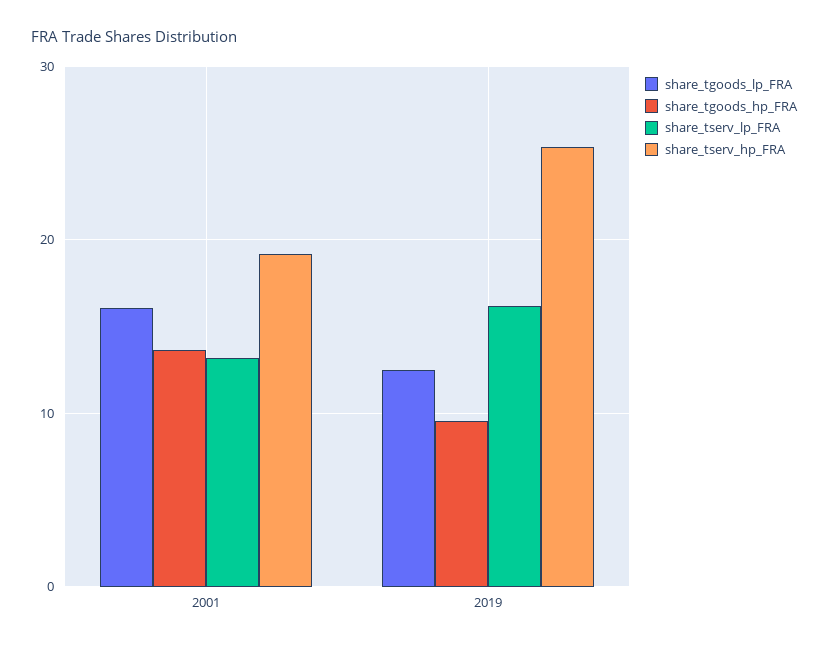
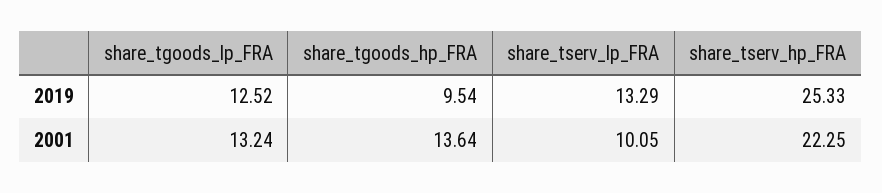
  {
    "share_tgoods_lp_FRA": {
-     "2001": 16,
+     "2001": 13.24,
      "2019": 12.52
    },
    "share_tgoods_hp_FRA": {
      "2001": 13.64,
      "2019": 9.54
    },
    "share_tserv_lp_FRA": {
-     "2001": 13,
+     "2001": 10.05,
-     "2019": 16
+     "2019": 13.29
    },
    "share_tserv_hp_FRA": {
-     "2001": 19,
+     "2001": 22.25,
      "2019": 25.33
    }
  }

